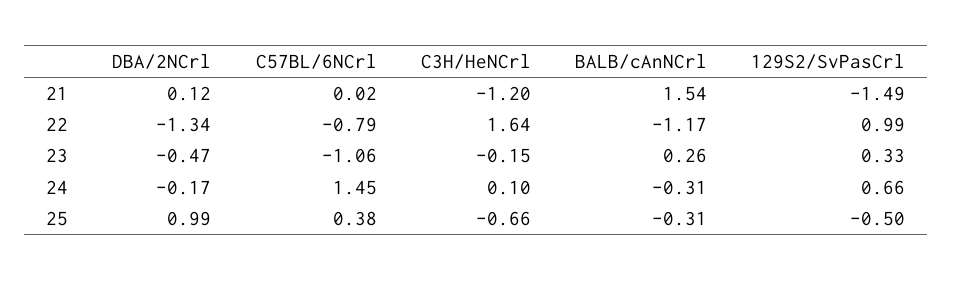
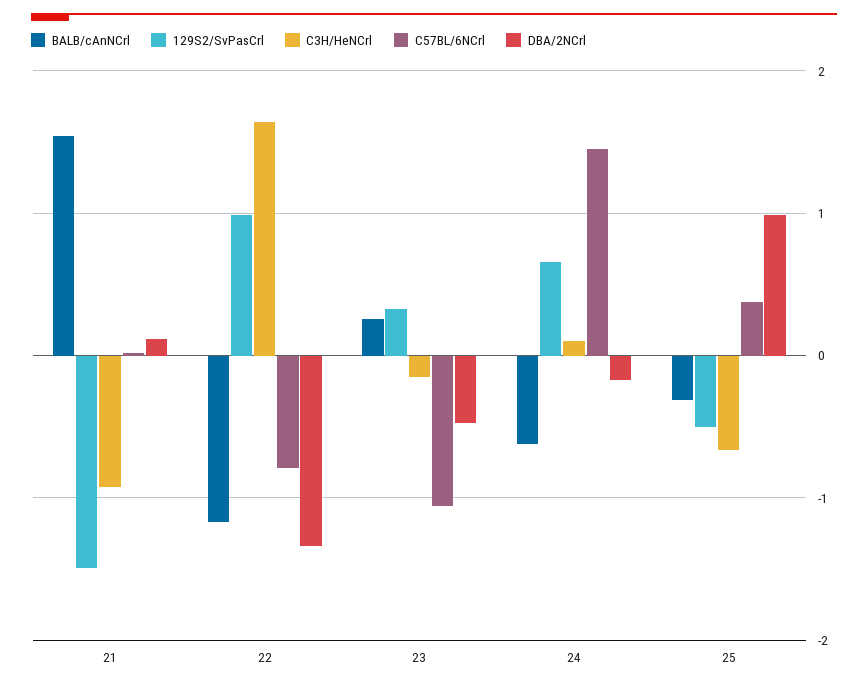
  {
    "DBA/2NCrl": {
      "21": 0.12,
      "22": -1.34,
      "23": -0.47,
      "24": -0.17,
      "25": 0.99
    },
    "C57BL/6NCrl": {
      "21": 0.02,
      "22": -0.79,
      "23": -1.06,
      "24": 1.45,
      "25": 0.38
    },
    "C3H/HeNCrl": {
-     "21": -1.2,
+     "21": -0.9,
      "22": 1.64,
      "23": -0.15,
      "24": 0.1,
      "25": -0.66
    },
    "BALB/cAnNCrl": {
      "21": 1.54,
      "22": -1.17,
      "23": 0.26,
-     "24": -0.31,
+     "24": -0.6,
      "25": -0.31
    },
    "129S2/SvPasCrl": {
      "21": -1.49,
      "22": 0.99,
      "23": 0.33,
      "24": 0.66,
      "25": -0.5
    }
  }

